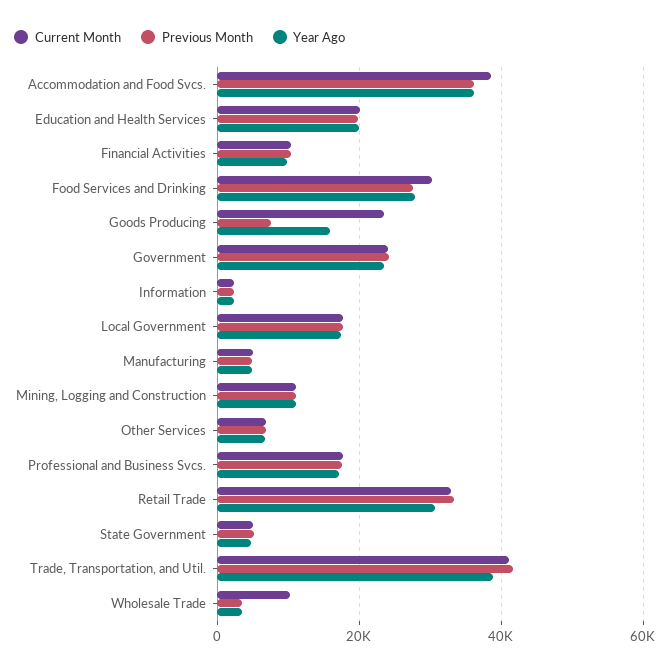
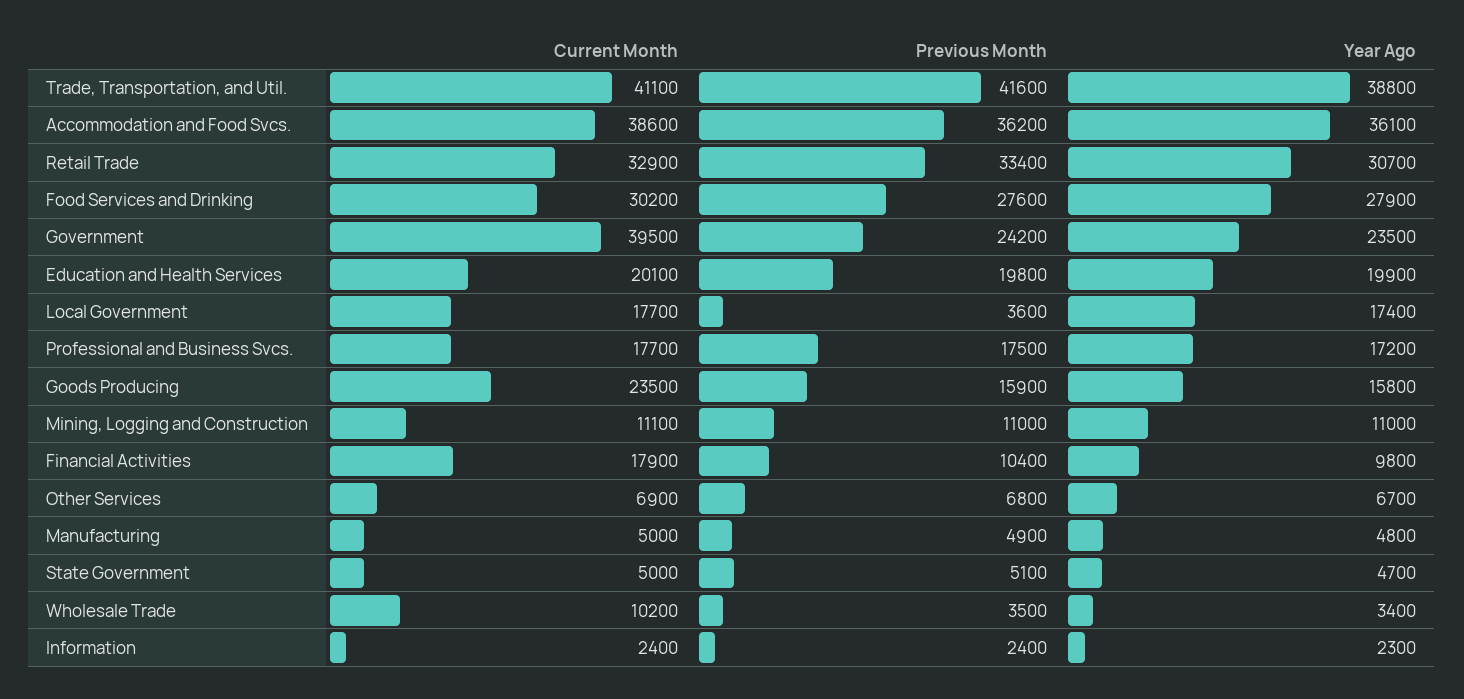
  {
    "Current Month": {
      "Accommodation and Food Svcs.": 38600,
      "Education and Health Services": 20100,
-     "Financial Activities": 10000,
+     "Financial Activities": 17900,
      "Food Services and Drinking": 30200,
      "Goods Producing": 23500,
-     "Government": 24000,
+     "Government": 39500,
      "Information": 2400,
      "Local Government": 17700,
      "Manufacturing": 5000,
      "Mining, Logging and Construction": 11100,
      "Other Services": 6900,
      "Professional and Business Svcs.": 17700,
      "Retail Trade": 32900,
      "State Government": 5000,
      "Trade, Transportation, and Util.": 41100,
      "Wholesale Trade": 10200
    },
    "Previous Month": {
      "Accommodation and Food Svcs.": 36200,
      "Education and Health Services": 19800,
      "Financial Activities": 10400,
      "Food Services and Drinking": 27600,
-     "Goods Producing": 8000,
+     "Goods Producing": 15900,
      "Government": 24200,
      "Information": 2400,
-     "Local Government": 18000,
+     "Local Government": 3600,
      "Manufacturing": 4900,
      "Mining, Logging and Construction": 11000,
      "Other Services": 6800,
      "Professional and Business Svcs.": 17500,
      "Retail Trade": 33400,
      "State Government": 5100,
      "Trade, Transportation, and Util.": 41600,
      "Wholesale Trade": 3500
    },
    "Year Ago": {
      "Accommodation and Food Svcs.": 36100,
      "Education and Health Services": 19900,
      "Financial Activities": 9800,
      "Food Services and Drinking": 27900,
      "Goods Producing": 15800,
      "Government": 23500,
      "Information": 2300,
      "Local Government": 17400,
      "Manufacturing": 4800,
      "Mining, Logging and Construction": 11000,
      "Other Services": 6700,
      "Professional and Business Svcs.": 17200,
      "Retail Trade": 30700,
      "State Government": 4700,
      "Trade, Transportation, and Util.": 38800,
      "Wholesale Trade": 3400
    }
  }

